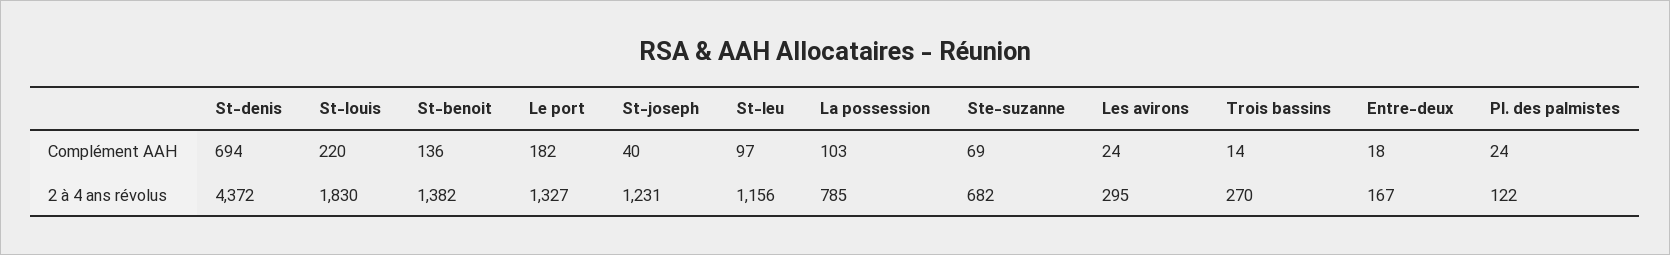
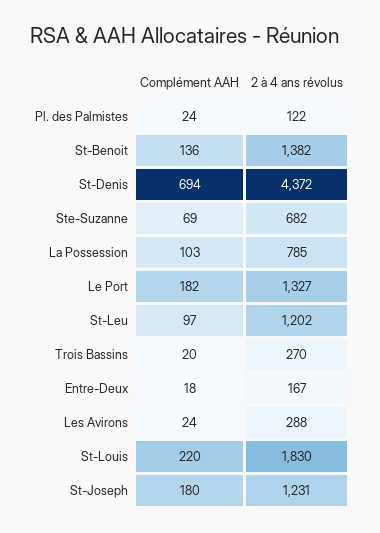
  {
    "St-denis": {
      "Complément AAH": 694,
      "2 à 4 ans révolus": 4372
    },
    "St-louis": {
      "Complément AAH": 220,
      "2 à 4 ans révolus": 1830
    },
    "St-benoit": {
      "Complément AAH": 136,
      "2 à 4 ans révolus": 1382
    },
    "Le port": {
      "Complément AAH": 182,
      "2 à 4 ans révolus": 1327
    },
    "St-joseph": {
-     "Complément AAH": 40,
+     "Complément AAH": 180,
      "2 à 4 ans révolus": 1231
    },
    "St-leu": {
      "Complément AAH": 97,
-     "2 à 4 ans révolus": 1156
+     "2 à 4 ans révolus": 1202
    },
    "La possession": {
      "Complément AAH": 103,
      "2 à 4 ans révolus": 785
    },
    "Ste-suzanne": {
      "Complément AAH": 69,
      "2 à 4 ans révolus": 682
    },
    "Les avirons": {
      "Complément AAH": 24,
-     "2 à 4 ans révolus": 295
+     "2 à 4 ans révolus": 288
    },
    "Trois bassins": {
-     "Complément AAH": 14,
+     "Complément AAH": 20,
      "2 à 4 ans révolus": 270
    },
    "Entre-deux": {
      "Complément AAH": 18,
      "2 à 4 ans révolus": 167
    },
    "Pl. des palmistes": {
      "Complément AAH": 24,
      "2 à 4 ans révolus": 122
    }
  }

